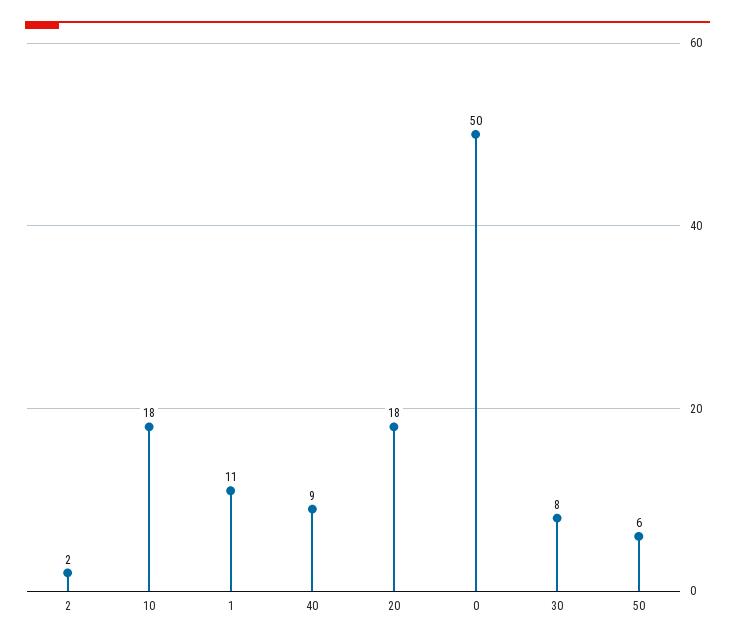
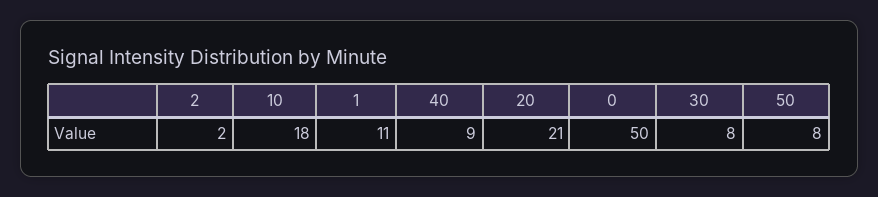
  {
    "2": 2,
    "10": 18,
    "1": 11,
    "40": 9,
-   "20": 18,
+   "20": 21,
    "0": 50,
    "30": 8,
-   "50": 6
+   "50": 8
  }

